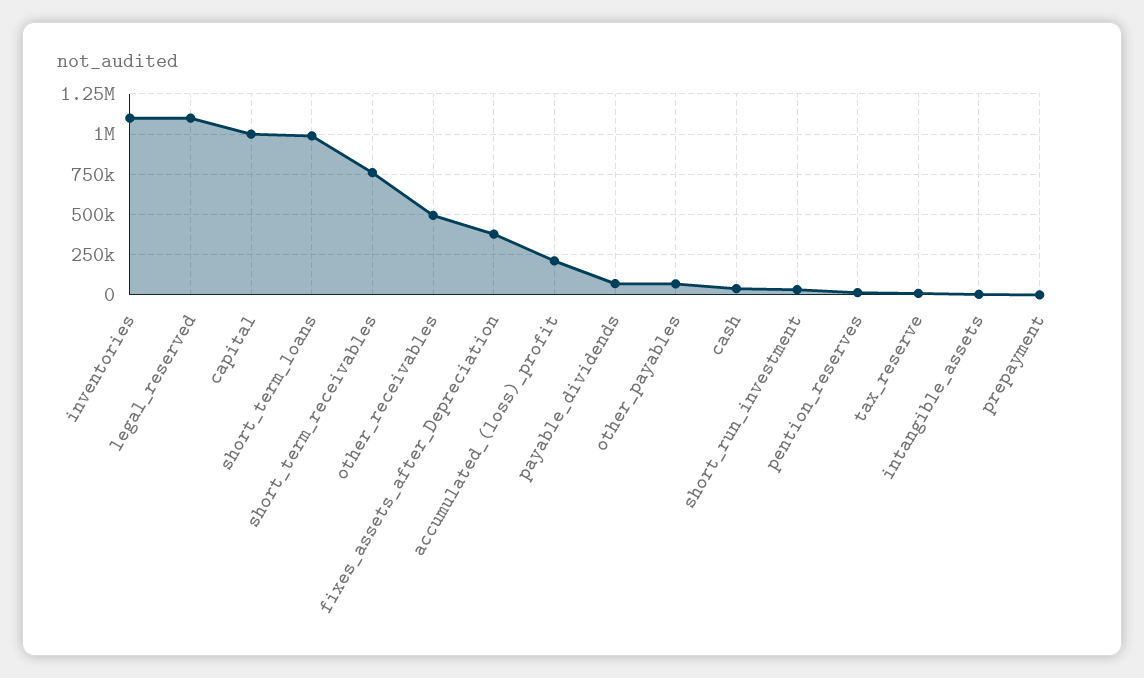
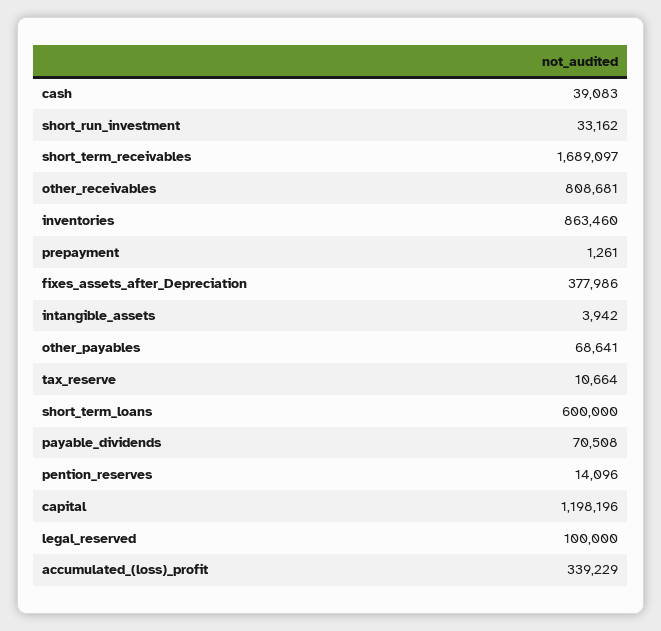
  {
-   "inventories": 1100000,
+   "inventories": 863460,
-   "legal_reserved": 1100000,
+   "legal_reserved": 100000,
-   "capital": 1000000,
+   "capital": 1198196,
-   "short_term_loans": 1000000,
+   "short_term_loans": 600000,
-   "short_term_receivables": 750000,
+   "short_term_receivables": 1689097,
-   "other_receivables": 500000,
+   "other_receivables": 808681,
    "fixes_assets_after_Depreciation": 377986,
-   "accumulated_(loss)_profit": 200000,
+   "accumulated_(loss)_profit": 339229,
    "payable_dividends": 70508,
    "other_payables": 68641,
    "cash": 39083,
    "short_run_investment": 33162,
    "pention_reserves": 14096,
    "tax_reserve": 10664,
    "intangible_assets": 3942,
    "prepayment": 1261
  }

